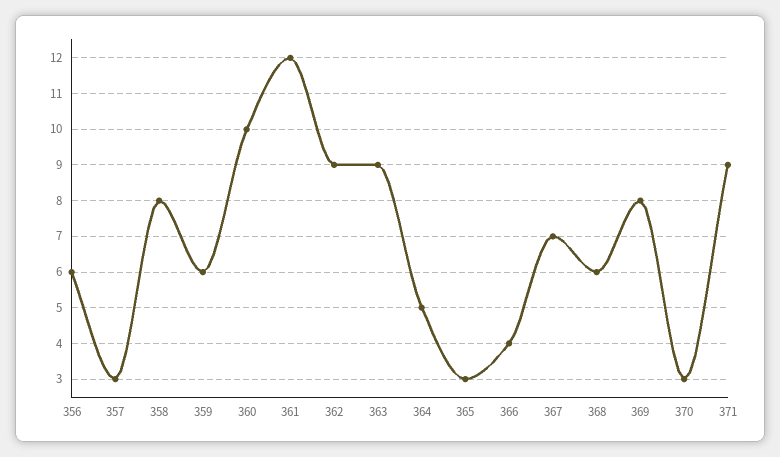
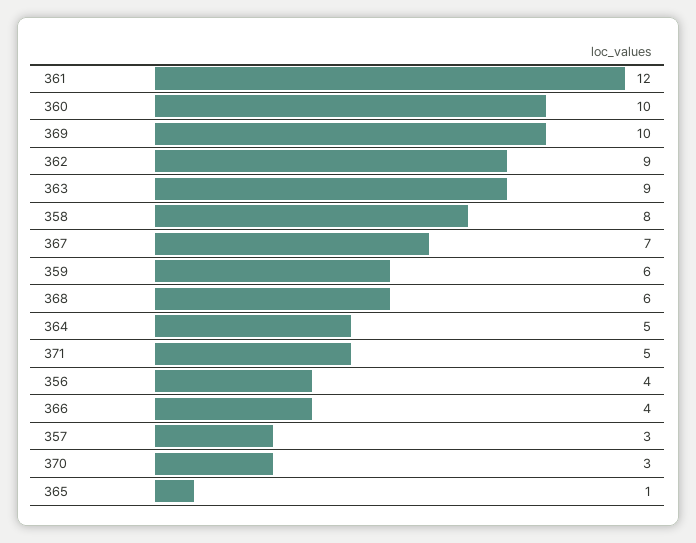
  {
-   "356": 6,
+   "356": 4,
    "357": 3,
    "358": 8,
    "359": 6,
    "360": 10,
    "361": 12,
    "362": 9,
    "363": 9,
    "364": 5,
-   "365": 3,
+   "365": 1,
    "366": 4,
    "367": 7,
    "368": 6,
-   "369": 8,
+   "369": 10,
    "370": 3,
-   "371": 9
+   "371": 5
  }

